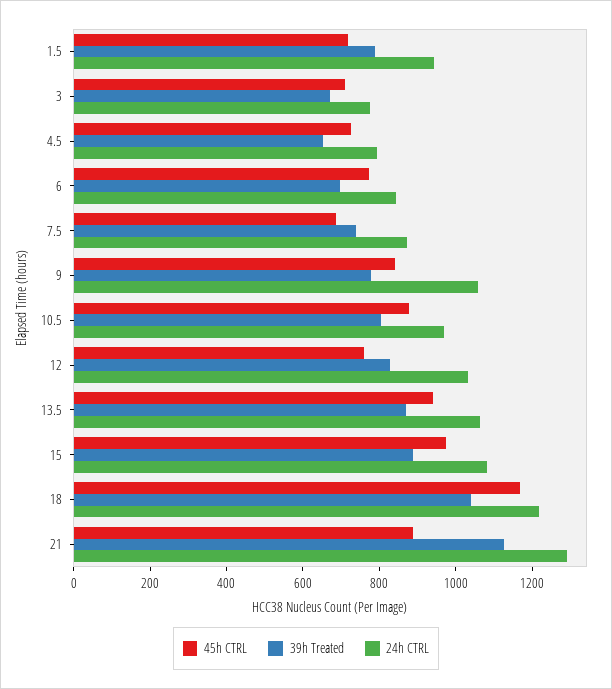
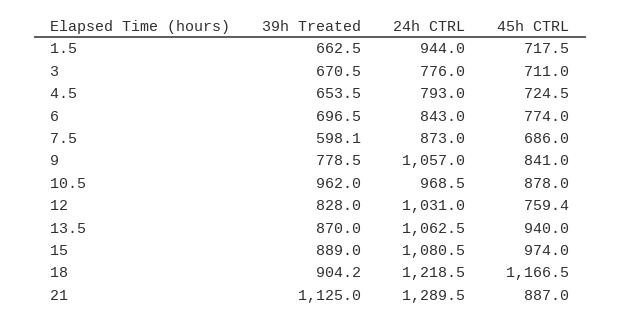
  {
    "45h CTRL": {
      "1.5": 717.5,
      "3": 711,
      "4.5": 724.5,
      "6": 774,
      "7.5": 686,
      "9": 841,
      "10.5": 878,
      "12": 759.4,
      "13.5": 940,
      "15": 974,
      "18": 1166.5,
      "21": 887
    },
    "39h Treated": {
-     "1.5": 800,
+     "1.5": 662.5,
      "3": 670.5,
      "4.5": 653.5,
      "6": 696.5,
-     "7.5": 750,
+     "7.5": 598.1,
      "9": 778.5,
-     "10.5": 800,
+     "10.5": 962,
      "12": 828,
      "13.5": 870,
      "15": 889,
-     "18": 1050,
+     "18": 904.2,
      "21": 1125
    },
    "24h CTRL": {
      "1.5": 944,
      "3": 776,
      "4.5": 793,
      "6": 843,
      "7.5": 873,
      "9": 1057,
      "10.5": 968.5,
      "12": 1031,
      "13.5": 1062.5,
      "15": 1080.5,
      "18": 1218.5,
      "21": 1289.5
    }
  }

